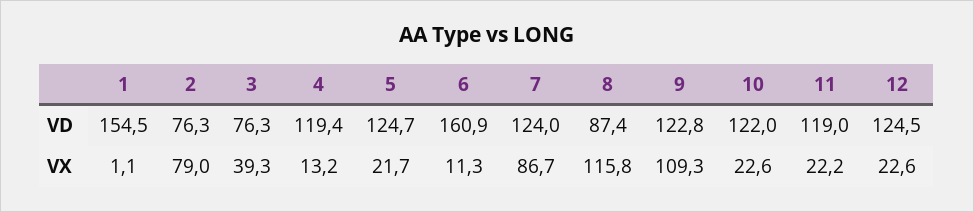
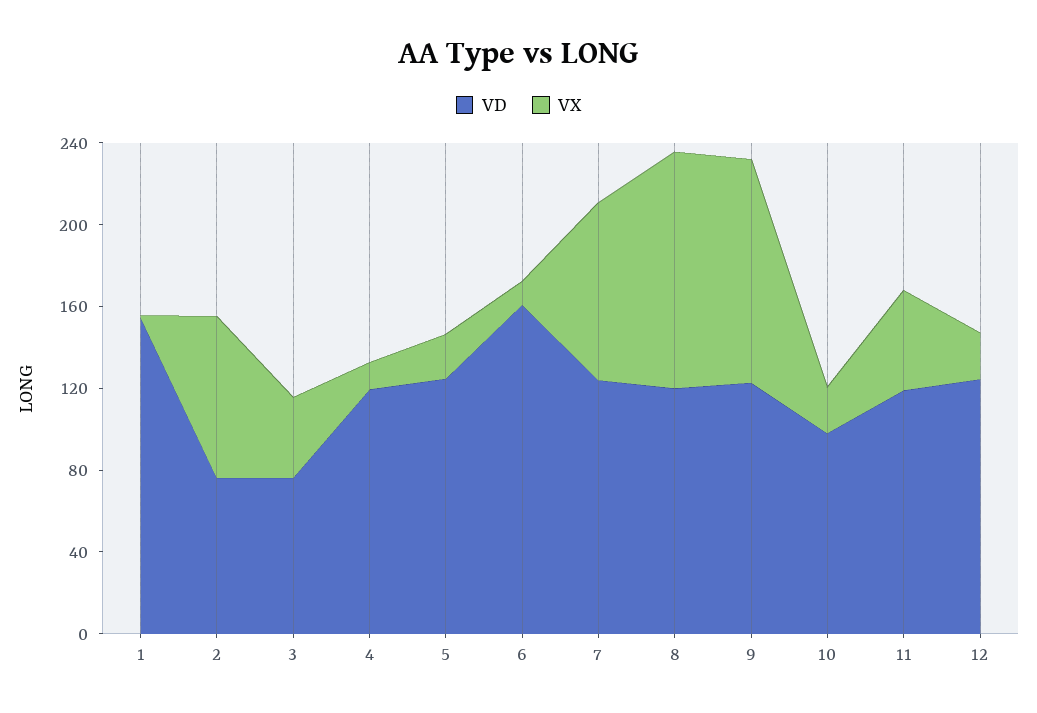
  {
    "VD": {
      "1": 154.5,
      "2": 76.3,
      "3": 76.3,
      "4": 119.4,
      "5": 124.7,
      "6": 160.9,
      "7": 124,
-     "8": 87.4,
+     "8": 120,
      "9": 122.8,
-     "10": 122,
+     "10": 100,
      "11": 119,
      "12": 124.5
    },
    "VX": {
      "1": 1.1,
      "2": 79,
      "3": 39.3,
      "4": 13.2,
      "5": 21.7,
      "6": 11.3,
      "7": 86.7,
      "8": 115.8,
      "9": 109.3,
      "10": 22.6,
-     "11": 22.2,
+     "11": 50,
      "12": 22.6
    }
  }

